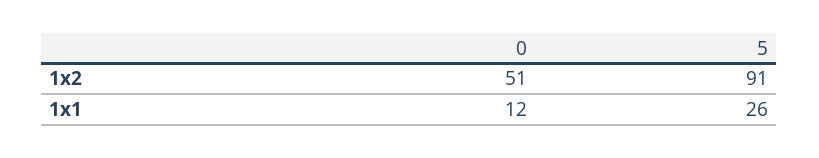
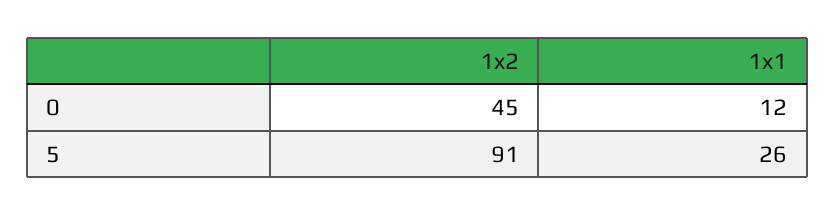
  {
    "0": {
-     "1x2": 51,
+     "1x2": 45,
      "1x1": 12
    },
    "5": {
      "1x2": 91,
      "1x1": 26
    }
  }

